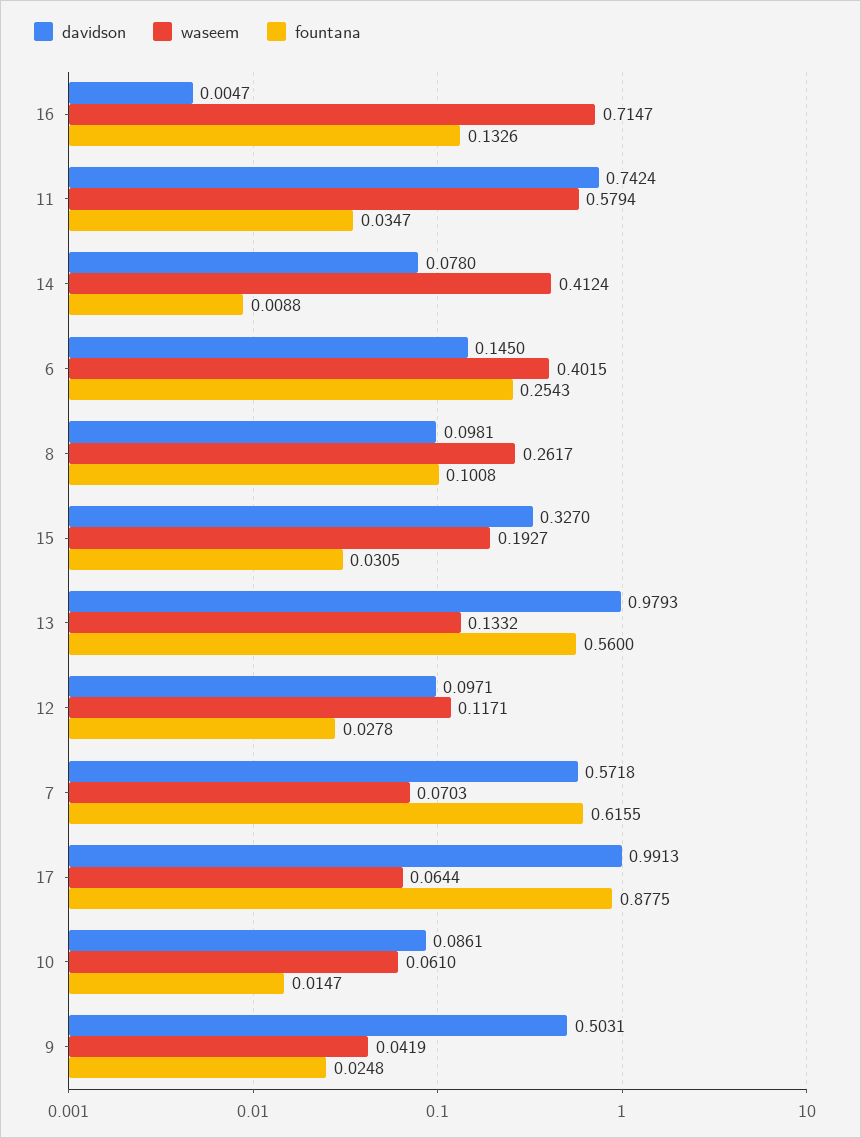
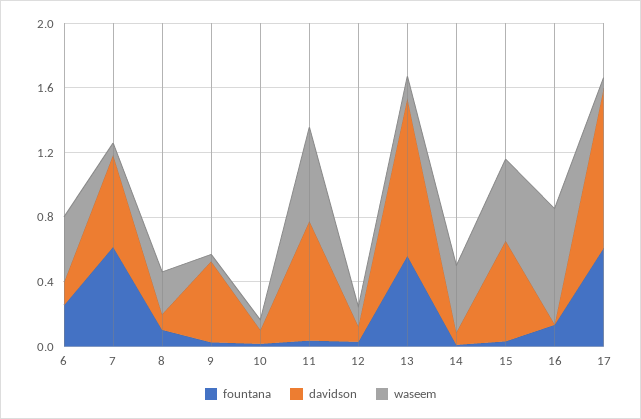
  {
    "davidson": {
      "16": 0.0047,
      "11": 0.7424,
      "14": 0.078,
      "6": 0.145,
      "8": 0.0981,
-     "15": 0.327,
+     "15": 0.6,
      "13": 0.9793,
      "12": 0.0971,
      "7": 0.5718,
      "17": 0.9913,
      "10": 0.0861,
      "9": 0.5031
    },
    "waseem": {
      "16": 0.7147,
      "11": 0.5794,
      "14": 0.4124,
      "6": 0.4015,
      "8": 0.2617,
-     "15": 0.1927,
+     "15": 0.5,
      "13": 0.1332,
      "12": 0.1171,
      "7": 0.0703,
      "17": 0.0644,
      "10": 0.061,
      "9": 0.0419
    },
    "fountana": {
      "16": 0.1326,
      "11": 0.0347,
      "14": 0.0088,
      "6": 0.2543,
      "8": 0.1008,
      "15": 0.0305,
      "13": 0.56,
      "12": 0.0278,
      "7": 0.6155,
-     "17": 0.8775,
+     "17": 0.6,
      "10": 0.0147,
      "9": 0.0248
    }
  }

